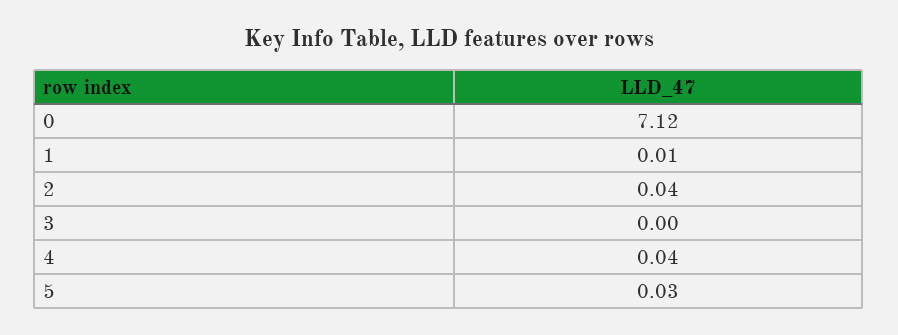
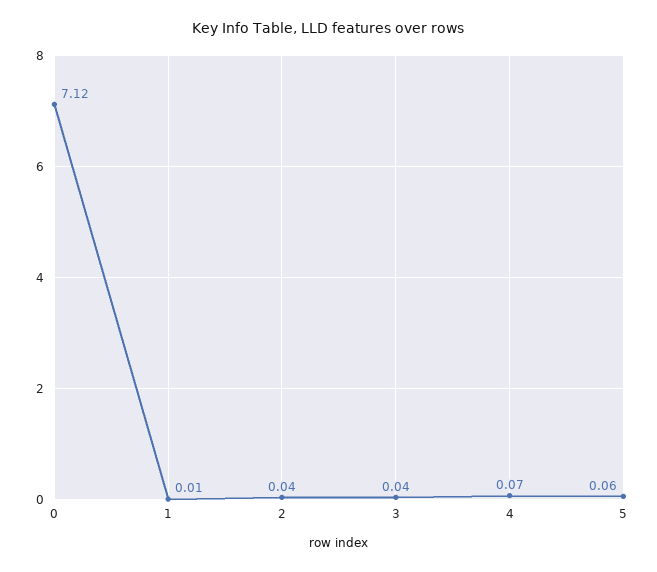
  {
    "0": 7.12,
    "1": 0.01,
    "2": 0.04,
-   "3": 0,
+   "3": 0.04,
-   "4": 0.04,
+   "4": 0.07,
-   "5": 0.03
+   "5": 0.06
  }

